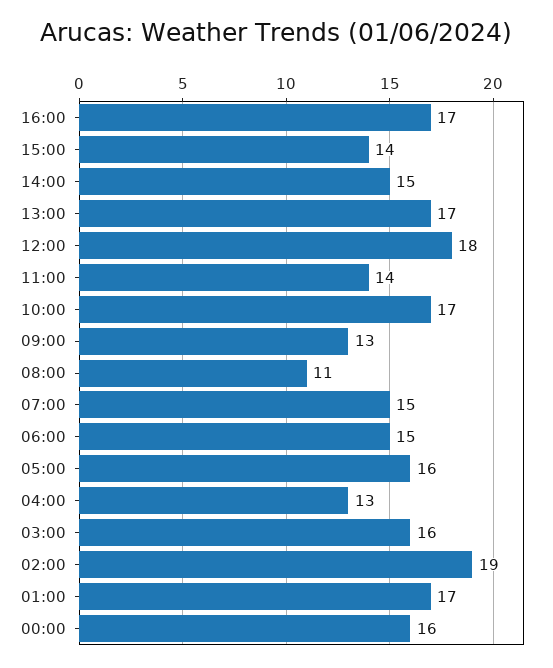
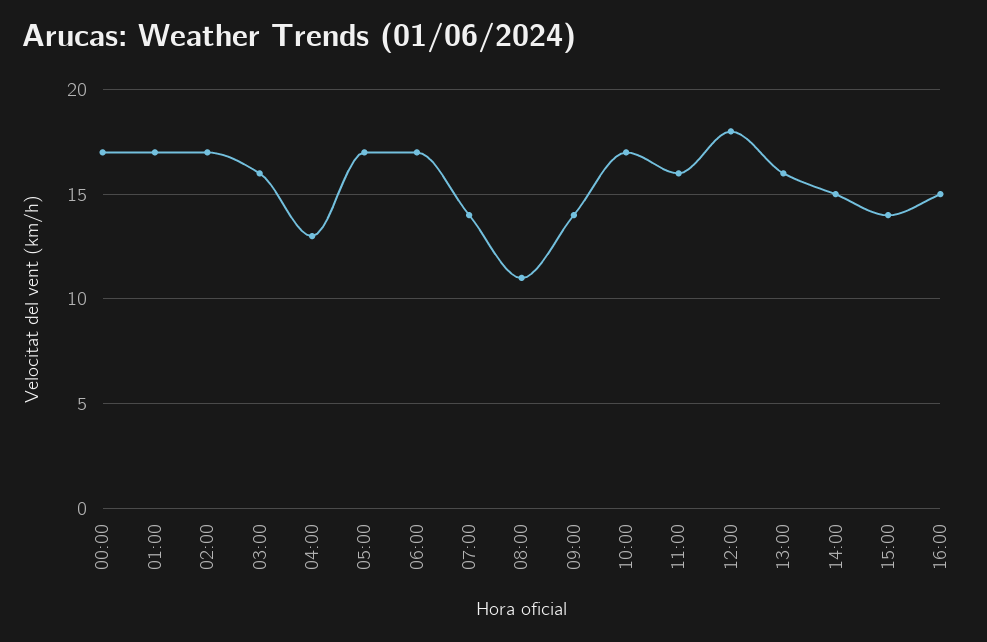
  {
-   "16:00": 17,
+   "16:00": 15,
    "15:00": 14,
    "14:00": 15,
-   "13:00": 17,
+   "13:00": 16,
    "12:00": 18,
-   "11:00": 14,
+   "11:00": 16,
    "10:00": 17,
-   "09:00": 13,
+   "09:00": 14,
    "08:00": 11,
-   "07:00": 15,
+   "07:00": 14,
-   "06:00": 15,
+   "06:00": 17,
-   "05:00": 16,
+   "05:00": 17,
    "04:00": 13,
    "03:00": 16,
-   "02:00": 19,
+   "02:00": 17,
    "01:00": 17,
-   "00:00": 16
+   "00:00": 17
  }

